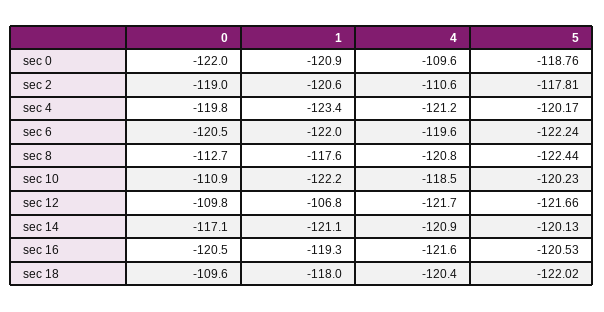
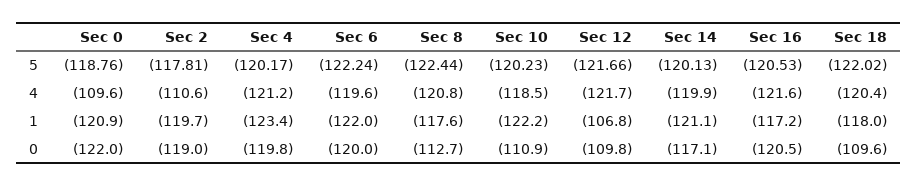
  {
    "0": {
      "sec 0": -122,
      "sec 2": -119,
      "sec 4": -119.8,
-     "sec 6": -120.5,
+     "sec 6": -120,
      "sec 8": -112.7,
      "sec 10": -110.9,
      "sec 12": -109.8,
      "sec 14": -117.1,
      "sec 16": -120.5,
      "sec 18": -109.6
    },
    "1": {
      "sec 0": -120.9,
-     "sec 2": -120.6,
+     "sec 2": -119.7,
      "sec 4": -123.4,
      "sec 6": -122,
      "sec 8": -117.6,
      "sec 10": -122.2,
      "sec 12": -106.8,
      "sec 14": -121.1,
-     "sec 16": -119.3,
+     "sec 16": -117.2,
      "sec 18": -118
    },
    "4": {
      "sec 0": -109.6,
      "sec 2": -110.6,
      "sec 4": -121.2,
      "sec 6": -119.6,
      "sec 8": -120.8,
      "sec 10": -118.5,
      "sec 12": -121.7,
-     "sec 14": -120.9,
+     "sec 14": -119.9,
      "sec 16": -121.6,
      "sec 18": -120.4
    },
    "5": {
      "sec 0": -118.76,
      "sec 2": -117.81,
      "sec 4": -120.17,
      "sec 6": -122.24,
      "sec 8": -122.44,
      "sec 10": -120.23,
      "sec 12": -121.66,
      "sec 14": -120.13,
      "sec 16": -120.53,
      "sec 18": -122.02
    }
  }

